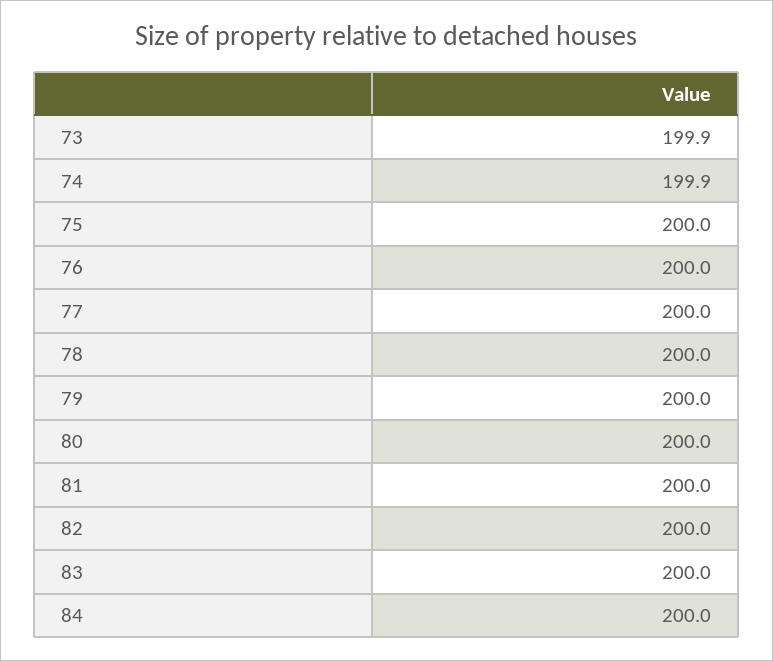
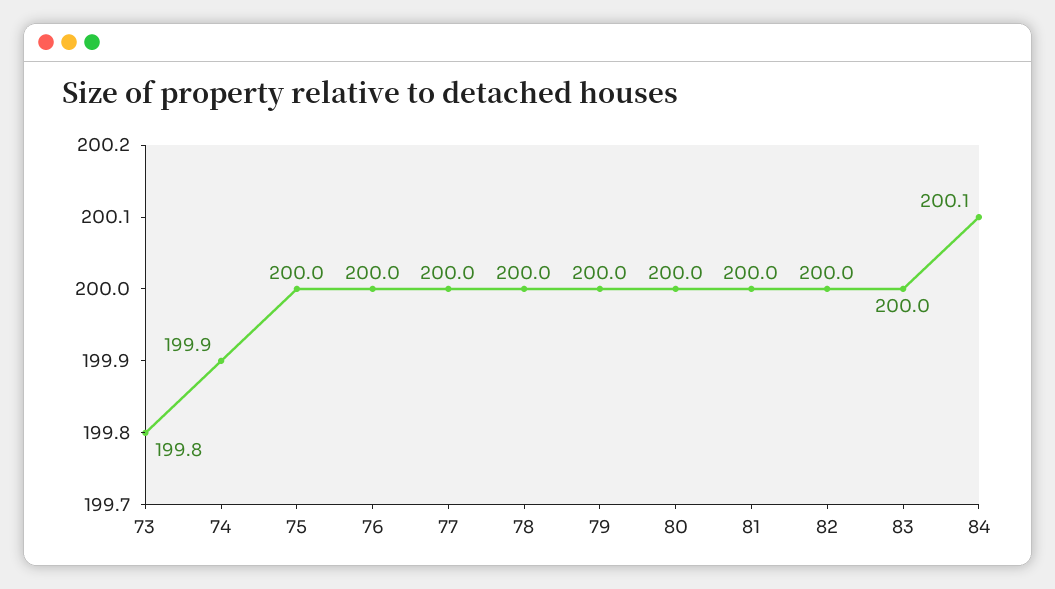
  {
-   "73": 199.9,
+   "73": 199.8,
    "74": 199.9,
    "75": 200,
    "76": 200,
    "77": 200,
    "78": 200,
    "79": 200,
    "80": 200,
    "81": 200,
    "82": 200,
    "83": 200,
-   "84": 200
+   "84": 200.1
  }

